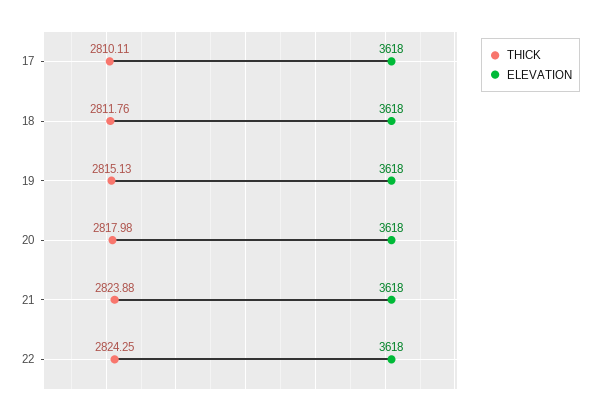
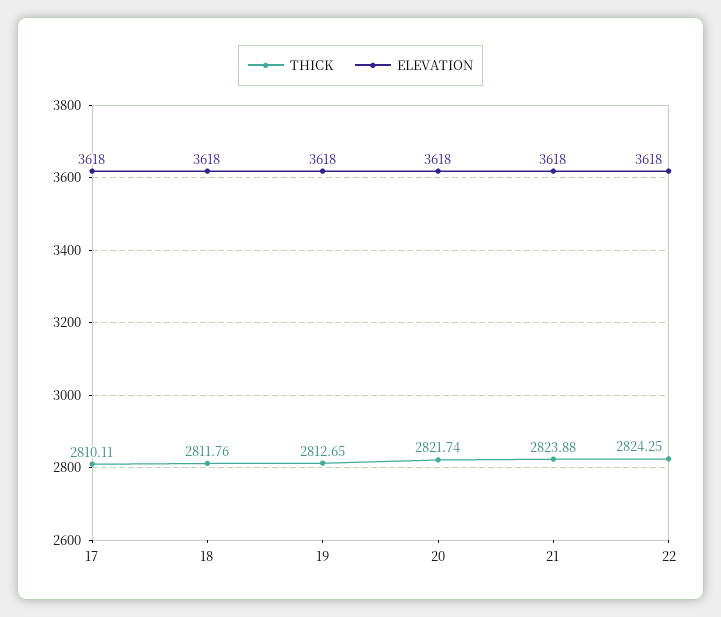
  {
    "THICK": {
      "17": 2810.11,
      "18": 2811.76,
-     "19": 2815.13,
+     "19": 2812.65,
-     "20": 2817.98,
+     "20": 2821.74,
      "21": 2823.88,
      "22": 2824.25
    },
    "ELEVATION": {
      "17": 3618,
      "18": 3618,
      "19": 3618,
      "20": 3618,
      "21": 3618,
      "22": 3618
    }
  }

